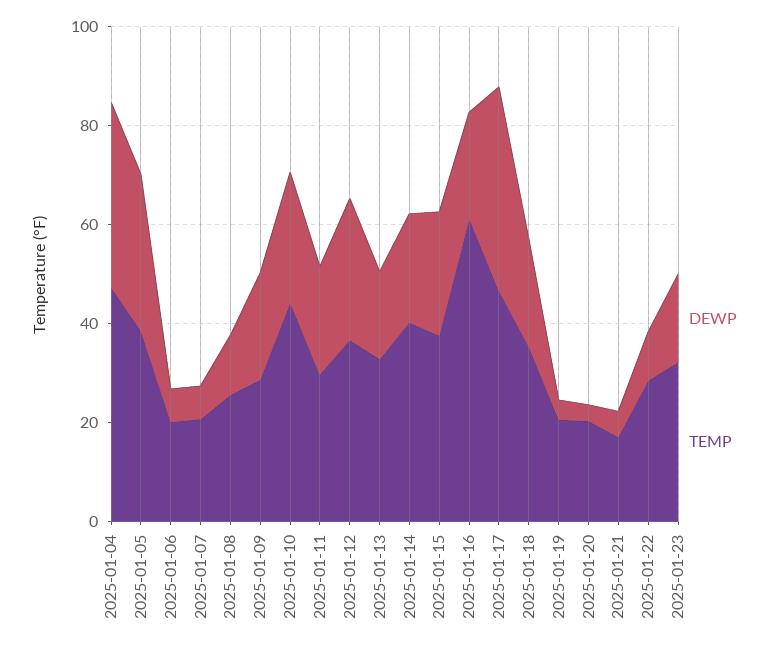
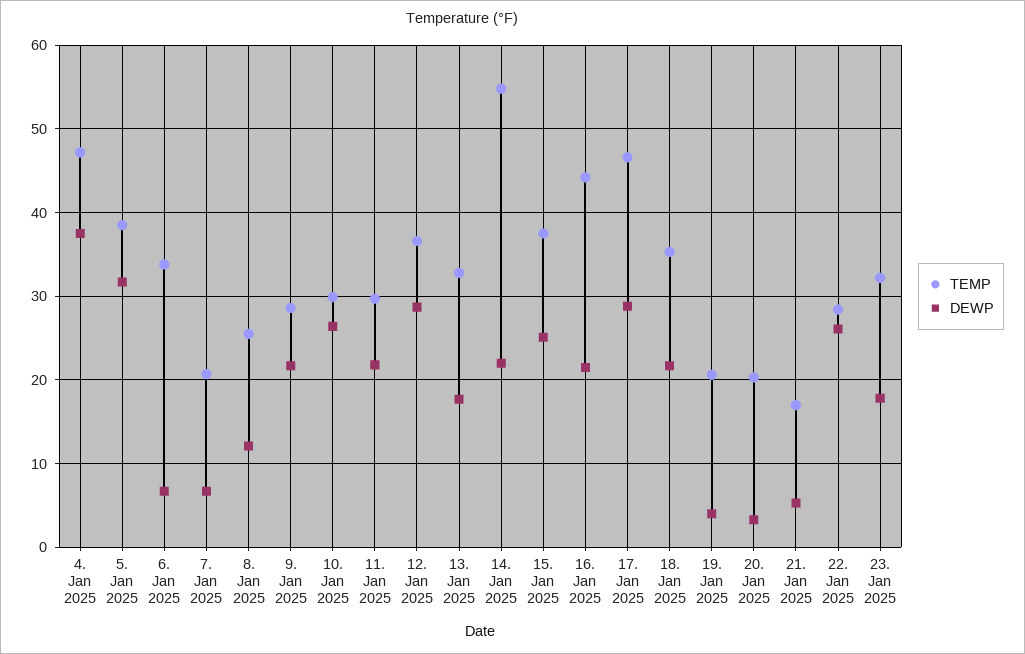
  {
    "DEWP": {
      "2025-01-04": 38,
      "2025-01-05": 32,
      "2025-01-06": 7,
      "2025-01-07": 7,
      "2025-01-08": 12,
      "2025-01-09": 22,
      "2025-01-10": 26,
      "2025-01-11": 22,
      "2025-01-12": 29,
      "2025-01-13": 18,
      "2025-01-14": 22,
      "2025-01-15": 25,
      "2025-01-16": 22,
-     "2025-01-17": 40,
+     "2025-01-17": 29,
      "2025-01-18": 22,
      "2025-01-19": 4,
      "2025-01-20": 3,
      "2025-01-21": 5,
-     "2025-01-22": 10,
+     "2025-01-22": 26,
      "2025-01-23": 18
    },
    "TEMP": {
      "2025-01-04": 47,
      "2025-01-05": 39,
-     "2025-01-06": 20,
+     "2025-01-06": 34,
      "2025-01-07": 21,
      "2025-01-08": 26,
      "2025-01-09": 29,
-     "2025-01-10": 45,
+     "2025-01-10": 30,
      "2025-01-11": 30,
      "2025-01-12": 37,
      "2025-01-13": 33,
-     "2025-01-14": 40,
+     "2025-01-14": 55,
      "2025-01-15": 38,
-     "2025-01-16": 60,
+     "2025-01-16": 44,
      "2025-01-17": 47,
      "2025-01-18": 35,
      "2025-01-19": 21,
      "2025-01-20": 20,
      "2025-01-21": 17,
      "2025-01-22": 28,
      "2025-01-23": 32
    }
  }

